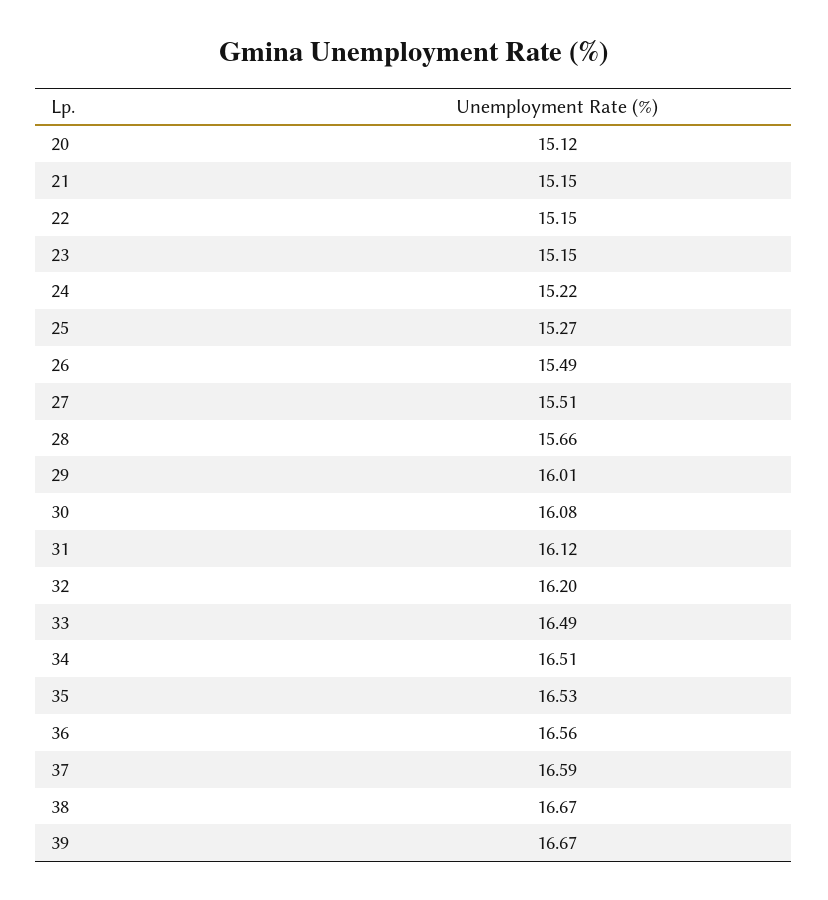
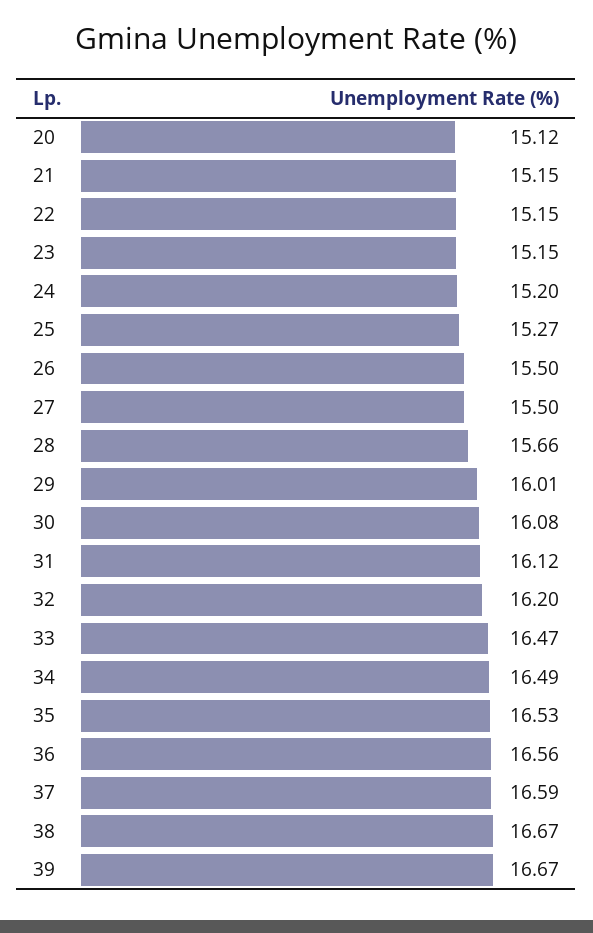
  {
    "20": 15.12,
    "21": 15.15,
    "22": 15.15,
    "23": 15.15,
-   "24": 15.22,
+   "24": 15.2,
    "25": 15.27,
-   "26": 15.49,
+   "26": 15.5,
-   "27": 15.51,
+   "27": 15.5,
    "28": 15.66,
    "29": 16.01,
    "30": 16.08,
    "31": 16.12,
    "32": 16.2,
-   "33": 16.49,
+   "33": 16.47,
-   "34": 16.51,
+   "34": 16.49,
    "35": 16.53,
    "36": 16.56,
    "37": 16.59,
    "38": 16.67,
    "39": 16.67
  }

